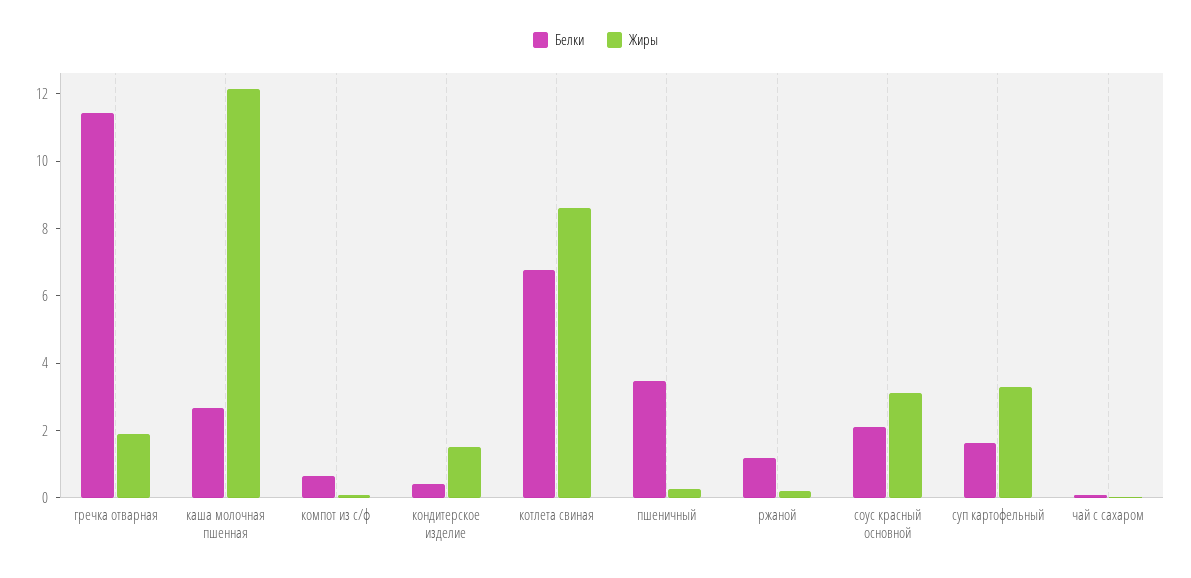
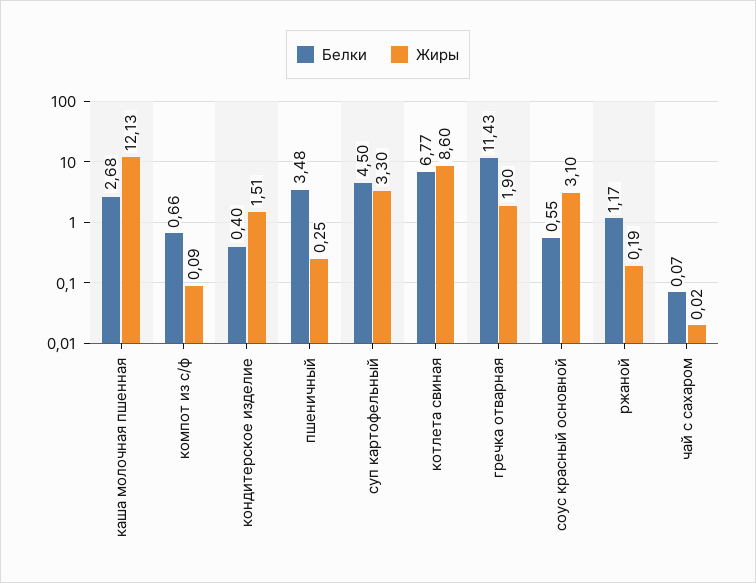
  {
    "Белки": {
      "гречка отварная": 11.43,
      "каша молочная пшенная": 2.68,
      "компот из с/ф": 0.66,
      "кондитерское изделие": 0.4,
      "котлета свиная": 6.77,
      "пшеничный": 3.48,
      "ржаной": 1.17,
-     "соус красный основной": 2,
+     "соус красный основной": 0.55,
-     "суп картофельный": 1.5,
+     "суп картофельный": 4.5,
      "чай с сахаром": 0.07
    },
    "Жиры": {
      "гречка отварная": 1.9,
      "каша молочная пшенная": 12.13,
      "компот из с/ф": 0.09,
      "кондитерское изделие": 1.51,
      "котлета свиная": 8.6,
      "пшеничный": 0.25,
      "ржаной": 0.19,
      "соус красный основной": 3.1,
      "суп картофельный": 3.3,
      "чай с сахаром": 0.02
    }
  }

